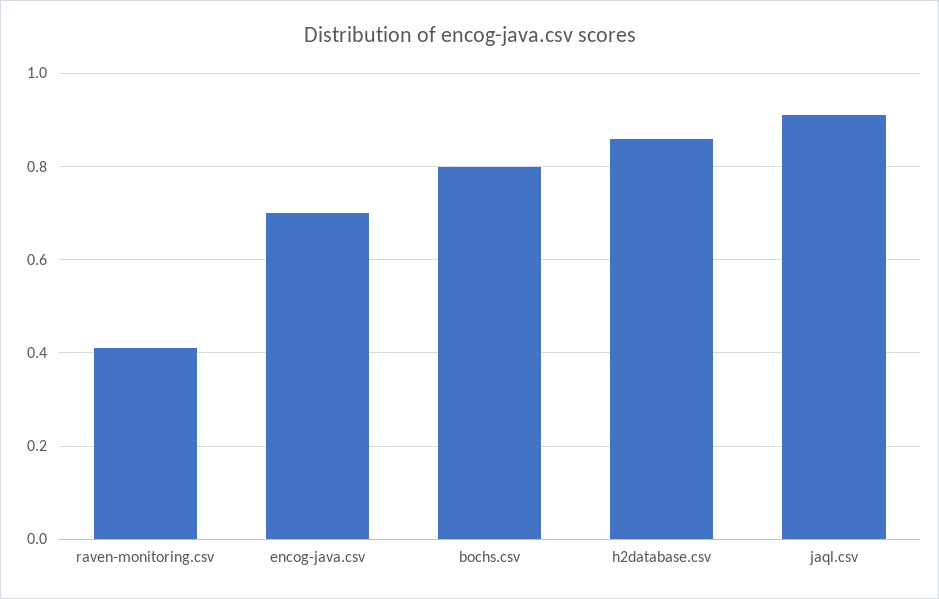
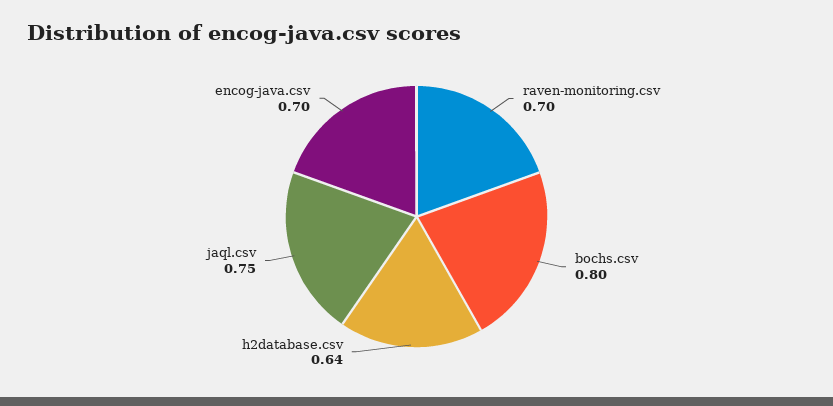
  {
-   "raven-monitoring.csv": 0.4,
+   "raven-monitoring.csv": 0.7,
    "encog-java.csv": 0.7,
    "bochs.csv": 0.8,
-   "h2database.csv": 0.85,
+   "h2database.csv": 0.64,
-   "jaql.csv": 0.9
+   "jaql.csv": 0.75
  }

